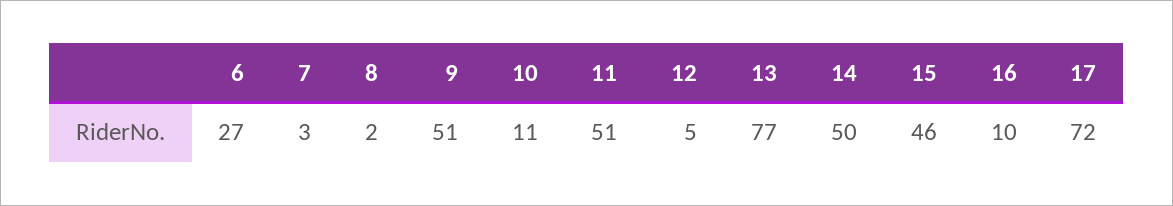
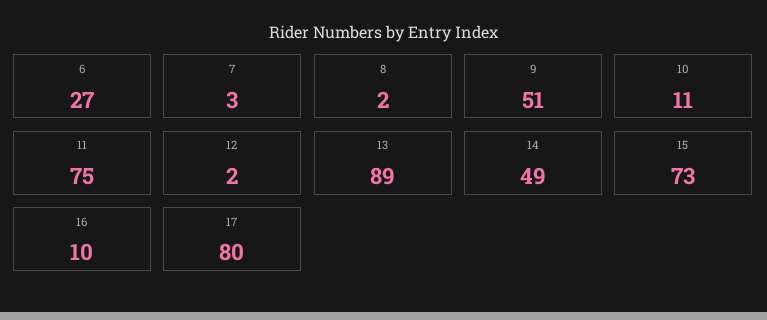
  {
    "6": 27,
    "7": 3,
    "8": 2,
    "9": 51,
    "10": 11,
-   "11": 51,
+   "11": 75,
-   "12": 5,
+   "12": 2,
-   "13": 77,
+   "13": 89,
-   "14": 50,
+   "14": 49,
-   "15": 46,
+   "15": 73,
    "16": 10,
-   "17": 72
+   "17": 80
  }

